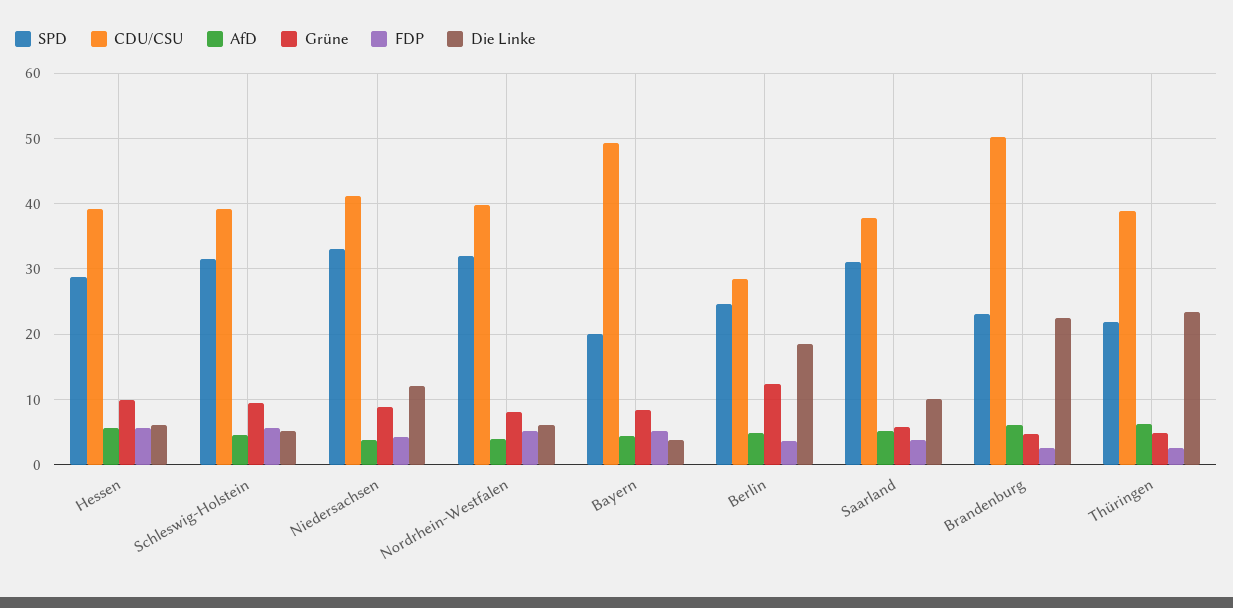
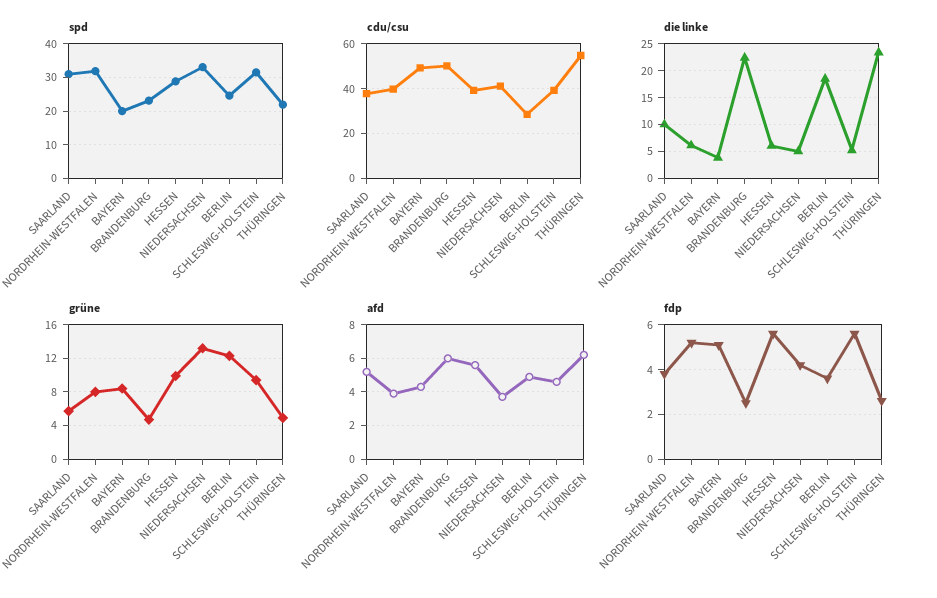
  {
    "SPD": {
      "Hessen": 29,
      "Schleswig-Holstein": 32,
      "Niedersachsen": 33,
      "Nordrhein-Westfalen": 32,
      "Bayern": 20,
      "Berlin": 25,
      "Saarland": 31,
      "Brandenburg": 23,
      "Thüringen": 22
    },
    "CDU/CSU": {
      "Hessen": 39,
      "Schleswig-Holstein": 39,
      "Niedersachsen": 41,
      "Nordrhein-Westfalen": 40,
      "Bayern": 49,
      "Berlin": 29,
      "Saarland": 38,
      "Brandenburg": 50,
-     "Thüringen": 39
+     "Thüringen": 55
    },
    "AfD": {
      "Hessen": 5.5,
      "Schleswig-Holstein": 4.5,
      "Niedersachsen": 3.5,
      "Nordrhein-Westfalen": 4,
      "Bayern": 4.5,
      "Berlin": 5,
      "Saarland": 5,
      "Brandenburg": 6,
      "Thüringen": 6
    },
    "Grüne": {
      "Hessen": 10,
      "Schleswig-Holstein": 9,
-     "Niedersachsen": 9,
+     "Niedersachsen": 13,
      "Nordrhein-Westfalen": 8,
      "Bayern": 8,
      "Berlin": 12,
      "Saarland": 6,
      "Brandenburg": 5,
      "Thüringen": 5
    },
    "FDP": {
      "Hessen": 5.5,
      "Schleswig-Holstein": 5.5,
      "Niedersachsen": 4,
      "Nordrhein-Westfalen": 5,
      "Bayern": 5,
      "Berlin": 3.5,
      "Saarland": 4,
      "Brandenburg": 2.5,
      "Thüringen": 2.5
    },
    "Die Linke": {
      "Hessen": 6,
      "Schleswig-Holstein": 5,
-     "Niedersachsen": 12,
+     "Niedersachsen": 5,
      "Nordrhein-Westfalen": 6,
      "Bayern": 4,
      "Berlin": 19,
      "Saarland": 10,
      "Brandenburg": 22,
      "Thüringen": 23
    }
  }

